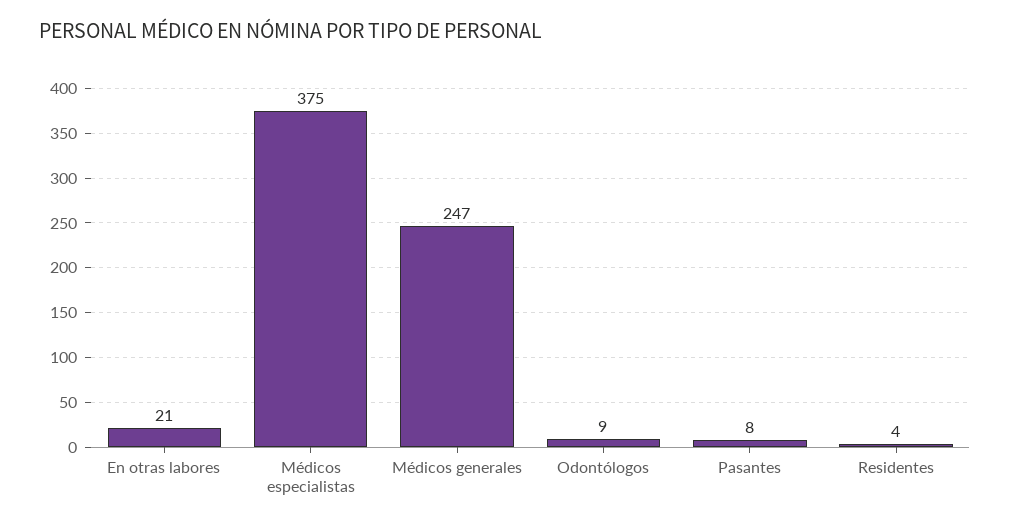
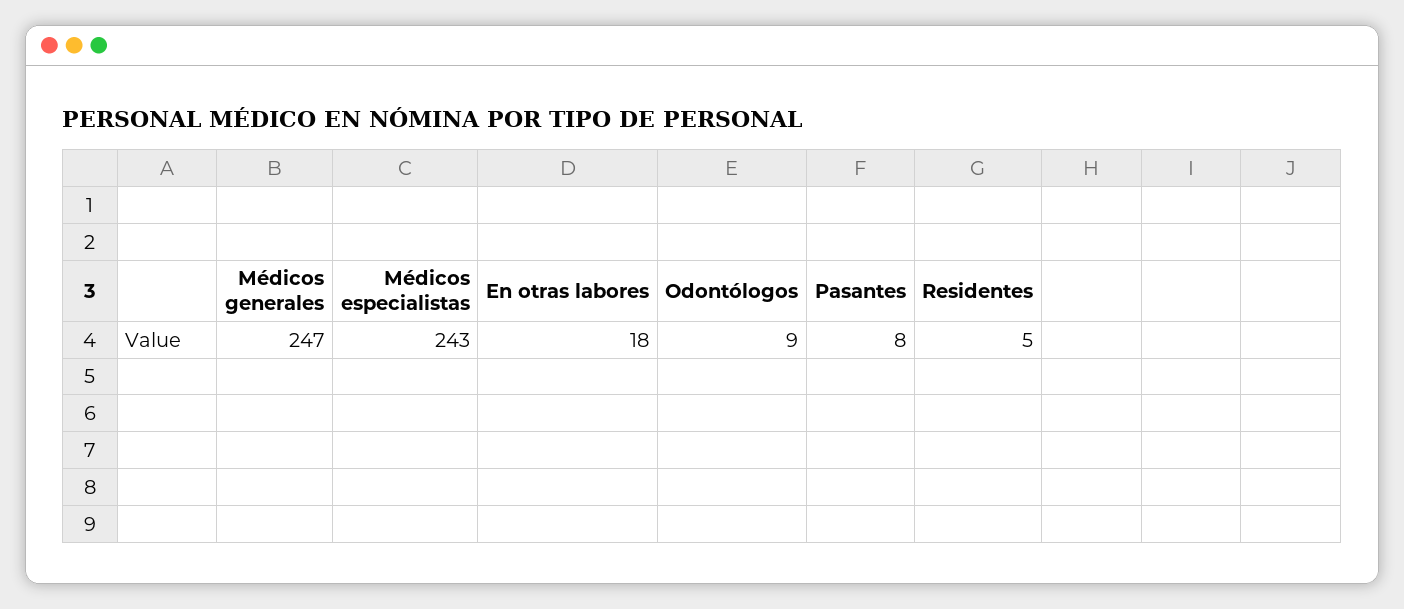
  {
-   "En otras labores": 21,
+   "En otras labores": 18,
-   "Médicos especialistas": 375,
+   "Médicos especialistas": 243,
    "Médicos generales": 247,
    "Odontólogos": 9,
    "Pasantes": 8,
-   "Residentes": 4
+   "Residentes": 5
  }

